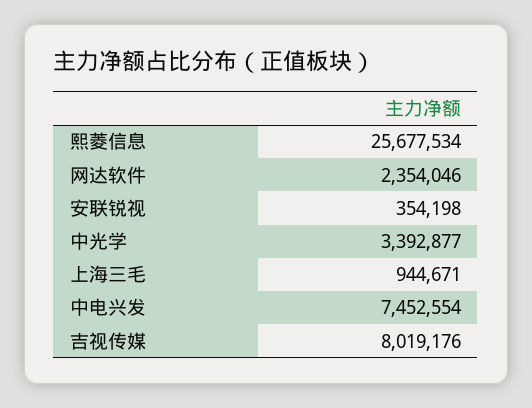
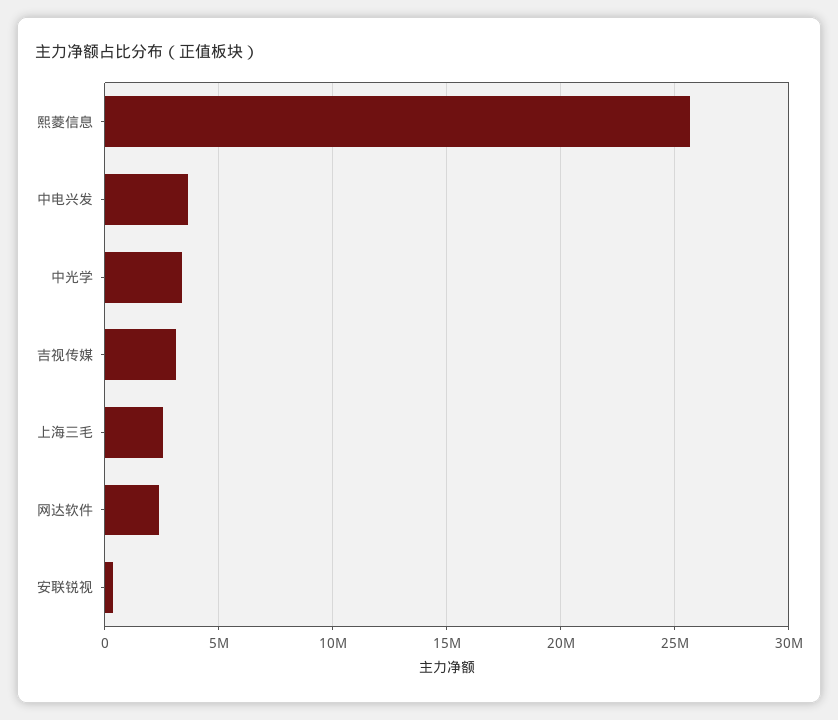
  {
    "熙菱信息": 25677534,
    "网达软件": 2354046,
    "安联锐视": 354198,
    "中光学": 3392877,
-   "上海三毛": 944671,
+   "上海三毛": 2500000,
-   "中电兴发": 7452554,
+   "中电兴发": 3500000,
-   "吉视传媒": 8019176
+   "吉视传媒": 3000000
  }

